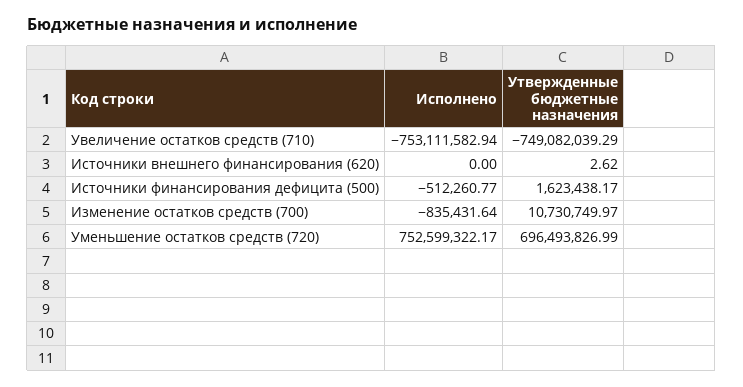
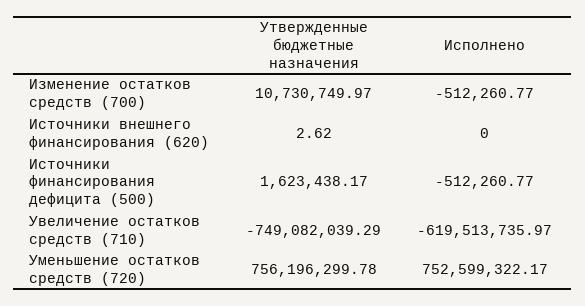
  {
    "Исполнено": {
-     "Увеличение остатков средств (710)": -753111582.94,
+     "Увеличение остатков средств (710)": -619513735.97,
      "Источники внешнего финансирования (620)": 0,
      "Источники финансирования дефицита (500)": -512260.77,
-     "Изменение остатков средств (700)": -835431.64,
+     "Изменение остатков средств (700)": -512260.77,
      "Уменьшение остатков средств (720)": 752599322.17
    },
    "Утвержденные бюджетные назначения": {
      "Увеличение остатков средств (710)": -749082039.29,
      "Источники внешнего финансирования (620)": 2.62,
      "Источники финансирования дефицита (500)": 1623438.17,
      "Изменение остатков средств (700)": 10730749.97,
-     "Уменьшение остатков средств (720)": 696493826.99
+     "Уменьшение остатков средств (720)": 756196299.78
    }
  }

